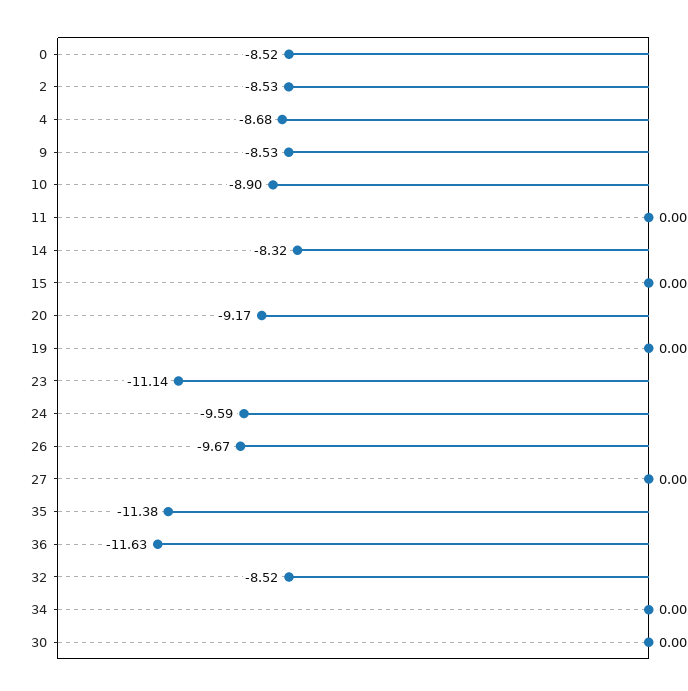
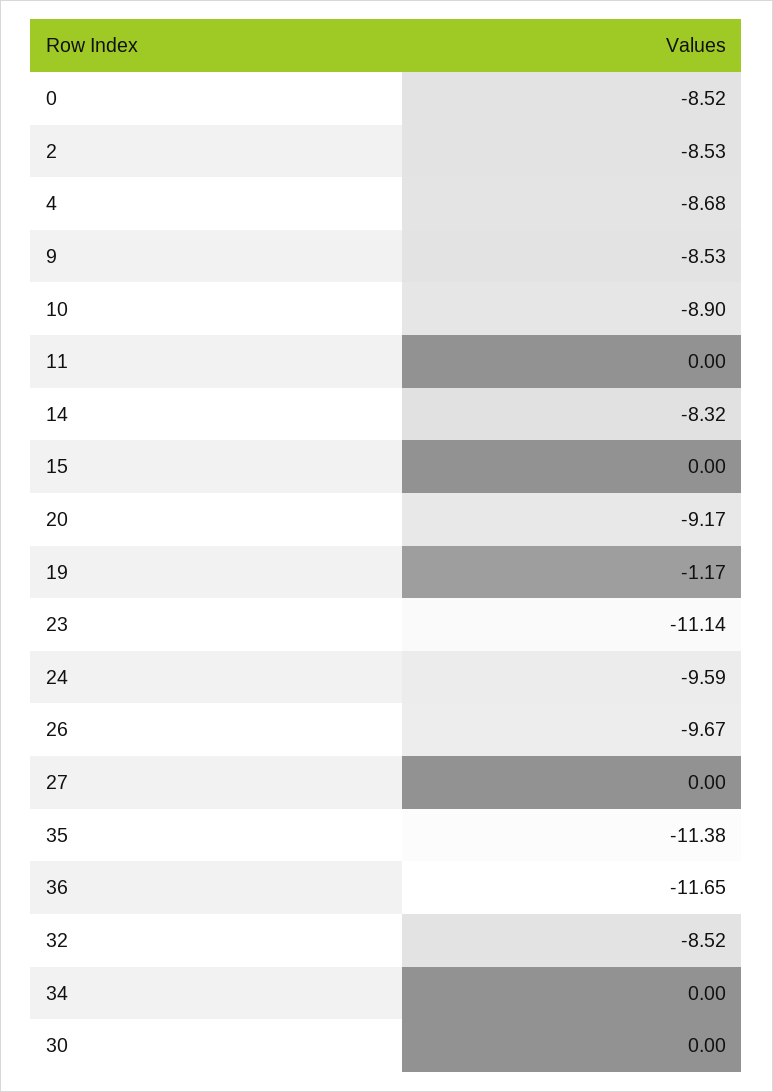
  {
    "0": -8.52,
    "2": -8.53,
    "4": -8.68,
    "9": -8.53,
    "10": -8.9,
    "11": 0,
    "14": -8.32,
    "15": 0,
    "20": -9.17,
-   "19": 0,
+   "19": -1.17,
    "23": -11.14,
    "24": -9.59,
    "26": -9.67,
    "27": 0,
    "35": -11.38,
-   "36": -11.63,
+   "36": -11.65,
    "32": -8.52,
    "34": 0,
    "30": 0
  }

